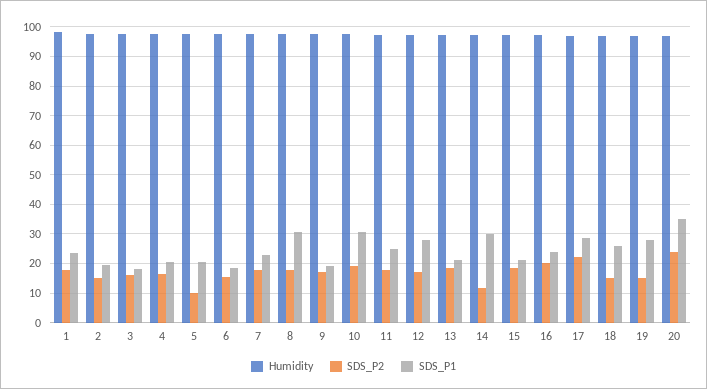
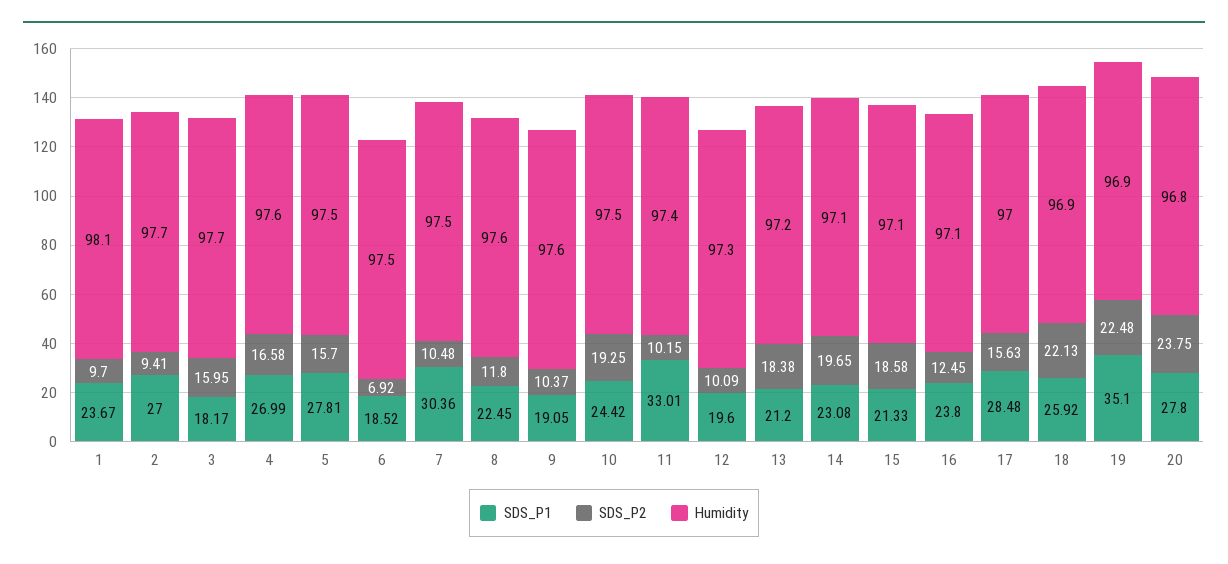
  {
    "Humidity": {
      "1": 98.1,
      "2": 97.7,
      "3": 97.7,
      "4": 97.6,
      "5": 97.5,
      "6": 97.5,
      "7": 97.5,
      "8": 97.6,
      "9": 97.6,
      "10": 97.5,
      "11": 97.4,
      "12": 97.3,
      "13": 97.2,
      "14": 97.1,
      "15": 97.1,
      "16": 97.1,
      "17": 97,
      "18": 96.9,
      "19": 96.9,
      "20": 96.8
    },
    "SDS_P2": {
-     "1": 17.5,
+     "1": 9.7,
-     "2": 15,
+     "2": 9.41,
      "3": 15.95,
      "4": 16.58,
-     "5": 10,
+     "5": 15.7,
-     "6": 15,
+     "6": 6.92,
-     "7": 17.5,
+     "7": 10.48,
-     "8": 17.5,
+     "8": 11.8,
-     "9": 17.5,
+     "9": 10.37,
      "10": 19.25,
-     "11": 17.5,
+     "11": 10.15,
-     "12": 17.5,
+     "12": 10.09,
      "13": 18.38,
-     "14": 12.5,
+     "14": 19.65,
      "15": 18.58,
-     "16": 20,
+     "16": 12.45,
-     "17": 22.5,
+     "17": 15.63,
-     "18": 15,
+     "18": 22.13,
-     "19": 15,
+     "19": 22.48,
      "20": 23.75
    },
    "SDS_P1": {
      "1": 23.67,
-     "2": 20,
+     "2": 27,
      "3": 18.17,
-     "4": 20,
+     "4": 26.99,
-     "5": 20,
+     "5": 27.81,
      "6": 18.52,
-     "7": 22.5,
+     "7": 30.36,
-     "8": 30,
+     "8": 22.45,
      "9": 19.05,
-     "10": 30,
+     "10": 24.42,
-     "11": 25,
+     "11": 33.01,
-     "12": 27.5,
+     "12": 19.6,
      "13": 21.2,
-     "14": 30,
+     "14": 23.08,
      "15": 21.33,
      "16": 23.8,
      "17": 28.48,
      "18": 25.92,
-     "19": 27.5,
+     "19": 35.1,
-     "20": 35
+     "20": 27.8
    }
  }

